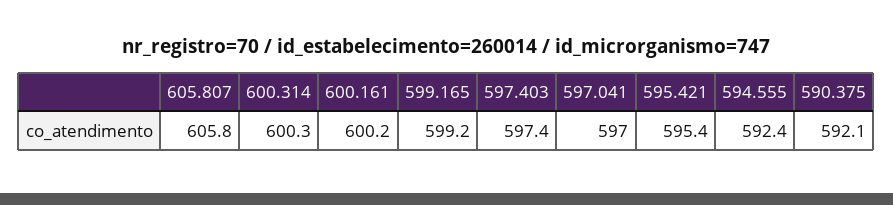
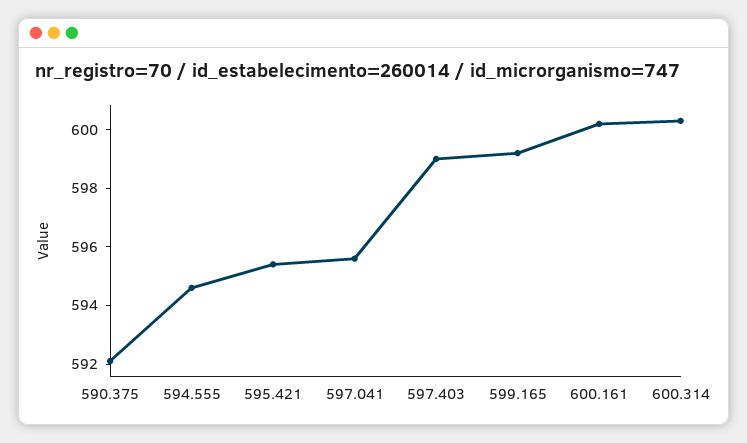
  {
-   "605.807": 605.8,
    "600.314": 600.3,
    "600.161": 600.2,
    "599.165": 599.2,
-   "597.403": 597.4,
+   "597.403": 599,
-   "597.041": 597,
+   "597.041": 595.5,
    "595.421": 595.4,
-   "594.555": 592.4,
+   "594.555": 594.5,
    "590.375": 592.1
  }

